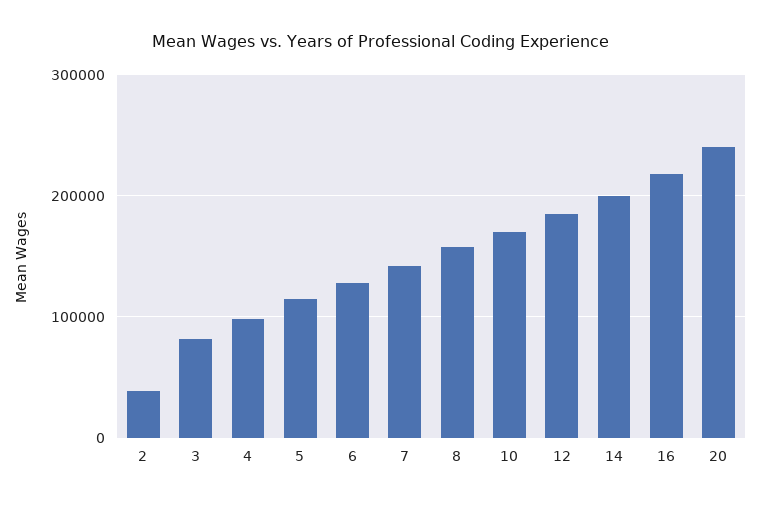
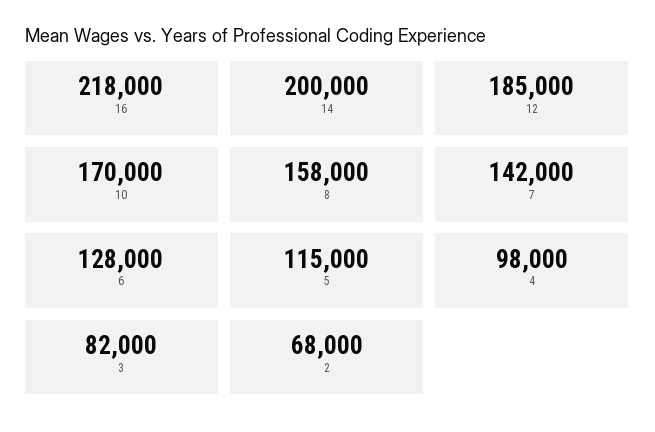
  {
-   "2": 40000,
+   "2": 68000,
    "3": 82000,
    "4": 98000,
    "5": 115000,
    "6": 128000,
    "7": 142000,
    "8": 158000,
    "10": 170000,
    "12": 185000,
    "14": 200000,
-   "16": 218000,
+   "16": 218000
-   "20": 240000
  }

